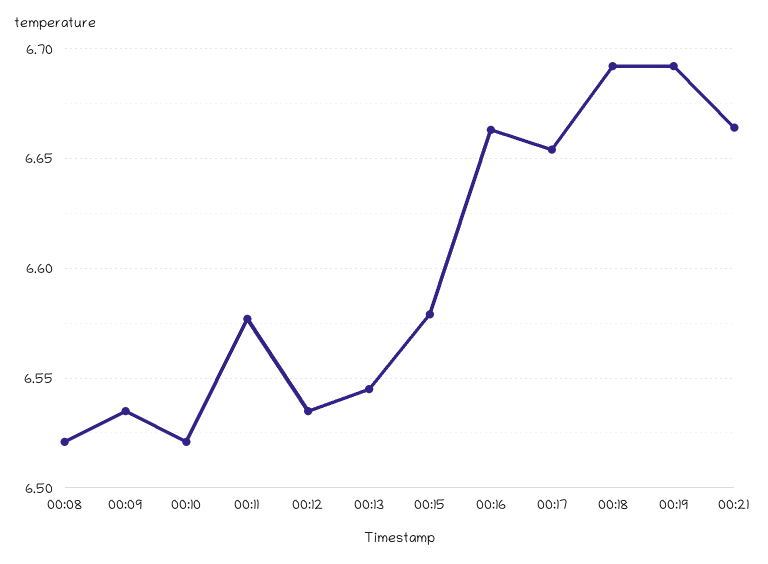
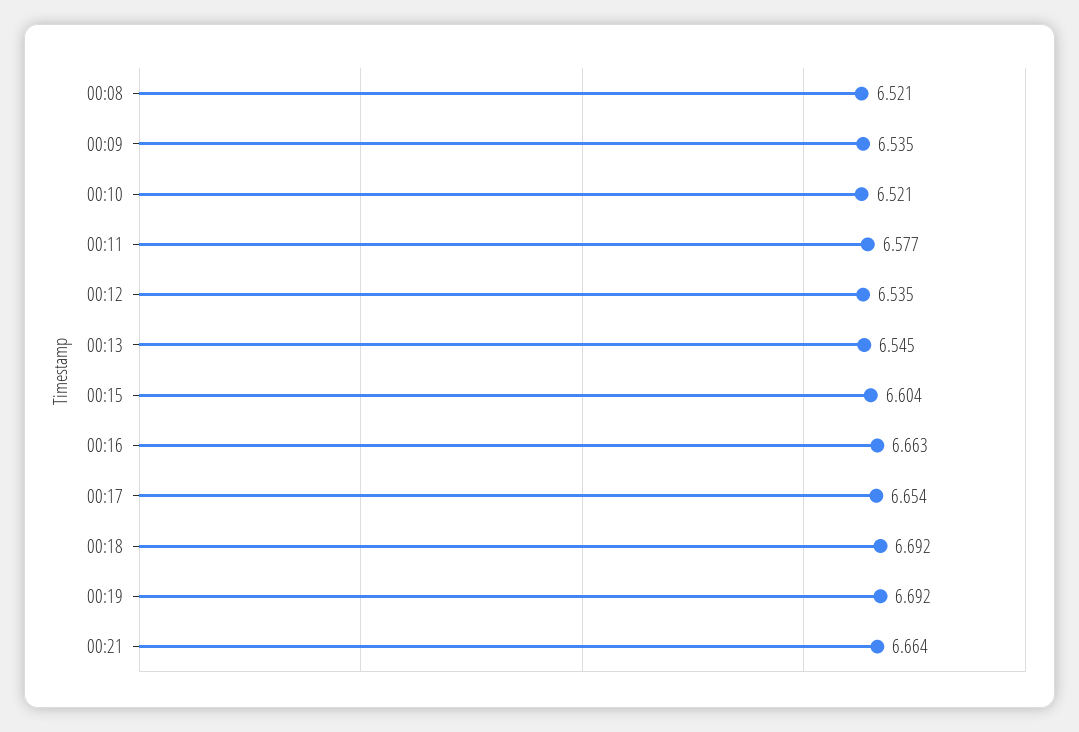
  {
    "00:08": 6.521,
    "00:09": 6.535,
    "00:10": 6.521,
    "00:11": 6.577,
    "00:12": 6.535,
    "00:13": 6.545,
-   "00:15": 6.58,
+   "00:15": 6.604,
    "00:16": 6.663,
    "00:17": 6.654,
    "00:18": 6.692,
    "00:19": 6.692,
    "00:21": 6.664
  }

